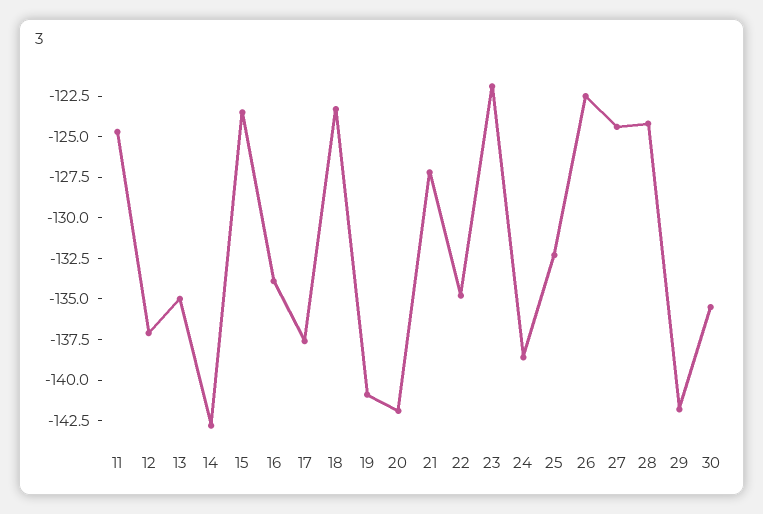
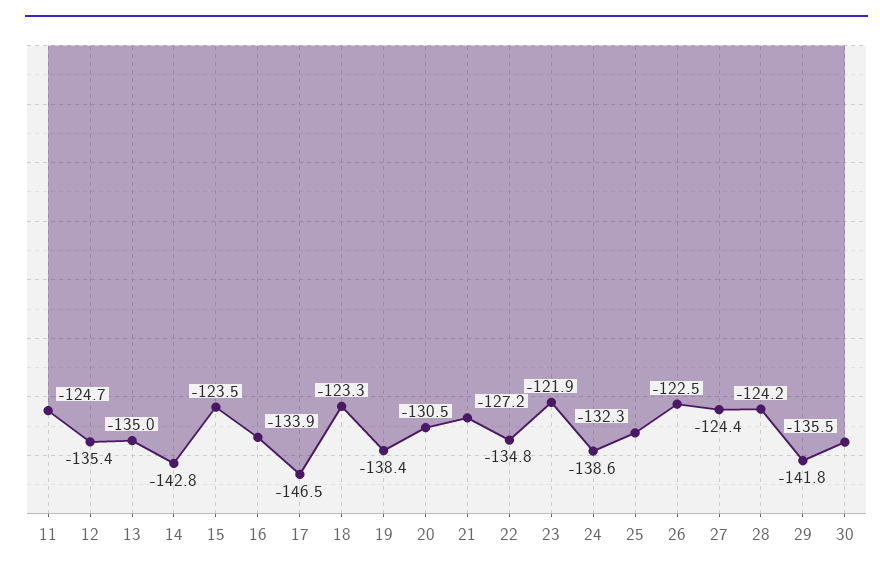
  {
    "11": -124.7,
-   "12": -137,
+   "12": -135.4,
    "13": -135,
    "14": -142.8,
    "15": -123.5,
    "16": -133.9,
-   "17": -137.5,
+   "17": -146.5,
    "18": -123.3,
-   "19": -141,
+   "19": -138.4,
-   "20": -142,
+   "20": -130.5,
    "21": -127.2,
    "22": -134.8,
    "23": -121.9,
    "24": -138.6,
    "25": -132.3,
    "26": -122.5,
    "27": -124.4,
    "28": -124.2,
    "29": -141.8,
    "30": -135.5
  }

